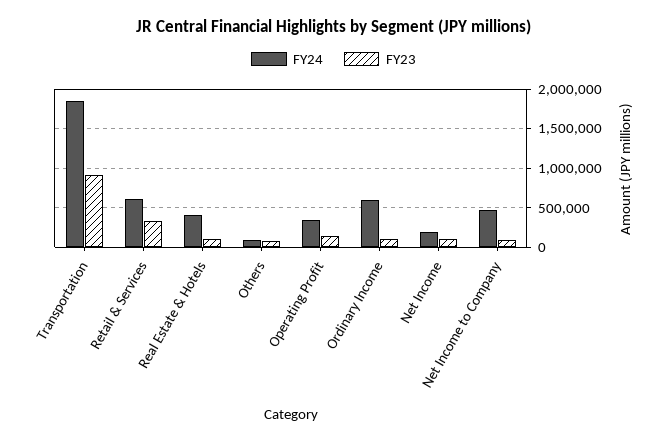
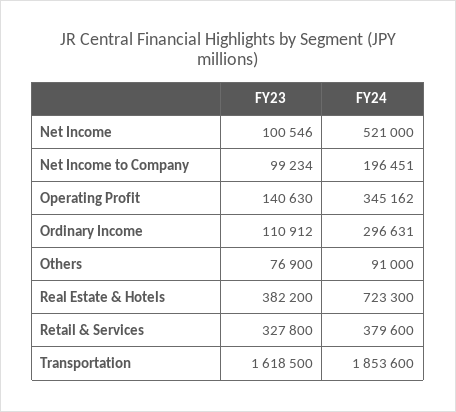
  {
    "FY24": {
      "Transportation": 1853600,
-     "Retail & Services": 600000,
+     "Retail & Services": 379600,
-     "Real Estate & Hotels": 400000,
+     "Real Estate & Hotels": 723300,
      "Others": 91000,
      "Operating Profit": 345162,
-     "Ordinary Income": 600000,
+     "Ordinary Income": 296631,
-     "Net Income": 200000,
+     "Net Income": 521000,
-     "Net Income to Company": 500000
+     "Net Income to Company": 196451
    },
    "FY23": {
-     "Transportation": 900000,
+     "Transportation": 1618500,
      "Retail & Services": 327800,
-     "Real Estate & Hotels": 100000,
+     "Real Estate & Hotels": 382200,
      "Others": 76900,
      "Operating Profit": 140630,
      "Ordinary Income": 110912,
      "Net Income": 100546,
      "Net Income to Company": 99234
    }
  }

